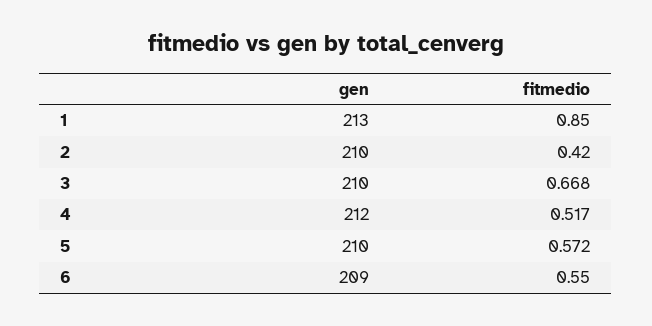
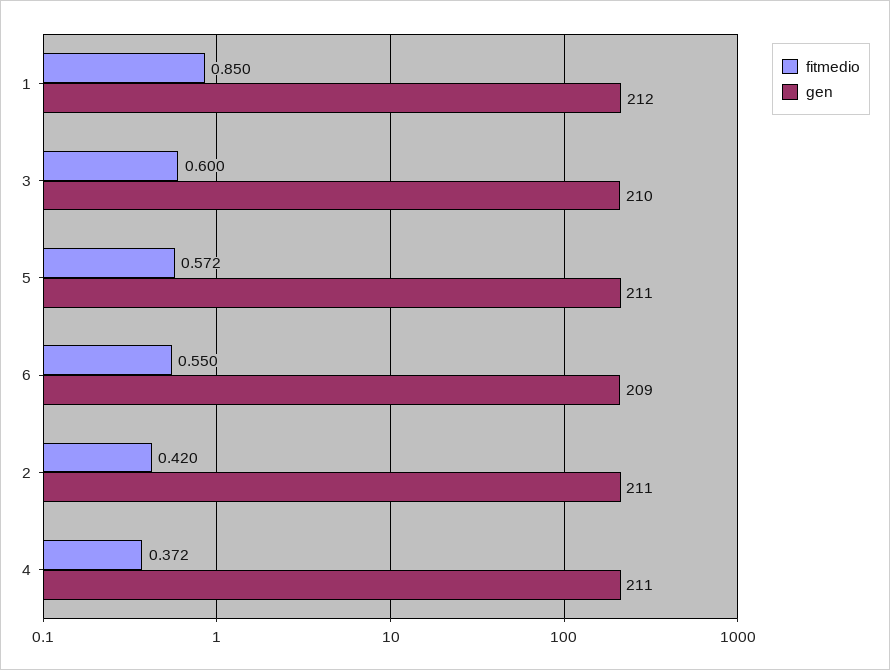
  {
    "gen": {
-     "1": 213,
+     "1": 212,
-     "2": 210,
+     "2": 211,
      "3": 210,
-     "4": 212,
+     "4": 211,
-     "5": 210,
+     "5": 211,
      "6": 209
    },
    "fitmedio": {
      "1": 0.85,
      "2": 0.42,
-     "3": 0.668,
+     "3": 0.6,
-     "4": 0.517,
+     "4": 0.372,
      "5": 0.572,
      "6": 0.55
    }
  }

